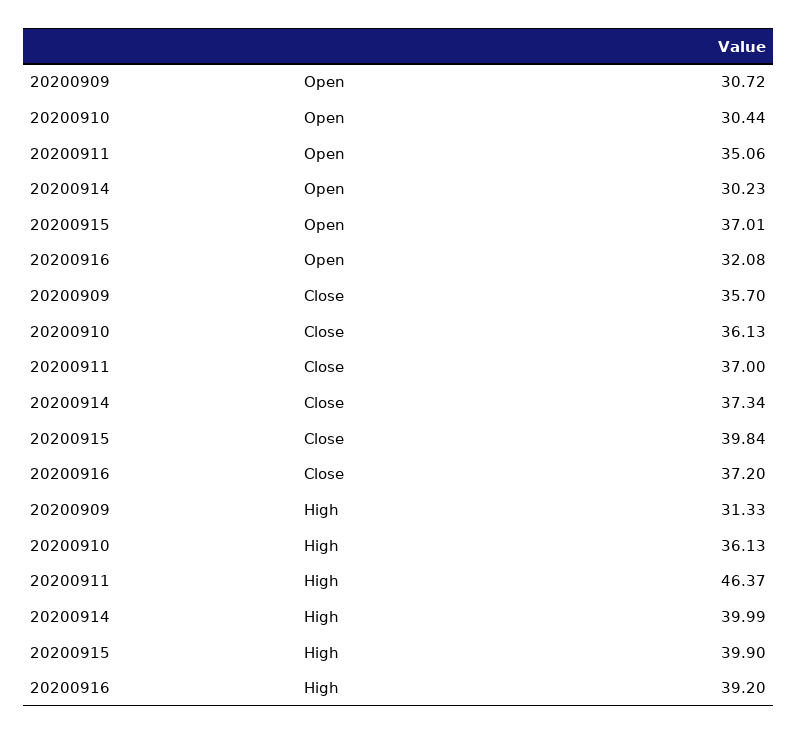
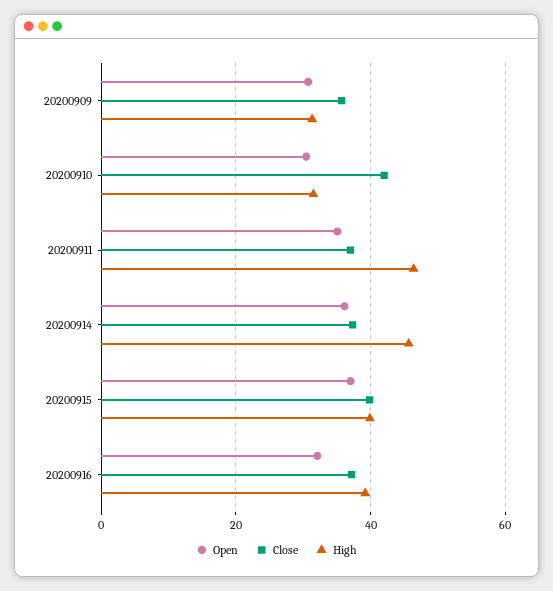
  {
    "Open": {
      "20200909": 30.72,
      "20200910": 30.44,
      "20200911": 35.06,
-     "20200914": 30.23,
+     "20200914": 36,
      "20200915": 37.01,
      "20200916": 32.08
    },
    "Close": {
      "20200909": 35.7,
-     "20200910": 36.13,
+     "20200910": 42,
      "20200911": 37,
      "20200914": 37.34,
      "20200915": 39.84,
      "20200916": 37.2
    },
    "High": {
      "20200909": 31.33,
-     "20200910": 36.13,
+     "20200910": 32,
      "20200911": 46.37,
-     "20200914": 39.99,
+     "20200914": 46,
      "20200915": 39.9,
      "20200916": 39.2
    }
  }

